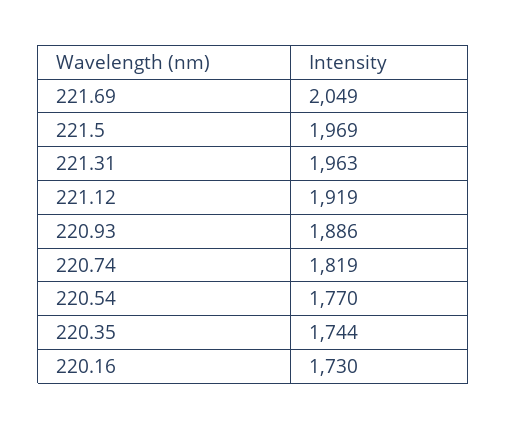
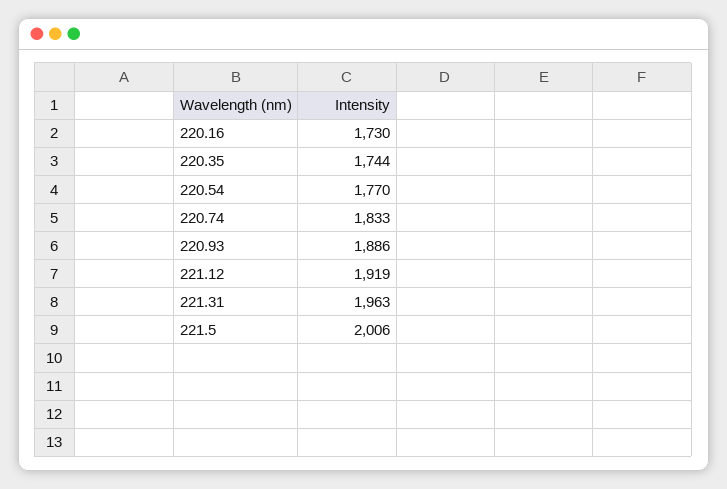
  {
-   "221.69": 2049,
-   "221.5": 1969,
+   "221.5": 2006,
    "221.31": 1963,
    "221.12": 1919,
    "220.93": 1886,
-   "220.74": 1819,
+   "220.74": 1833,
    "220.54": 1770,
    "220.35": 1744,
    "220.16": 1730
  }

